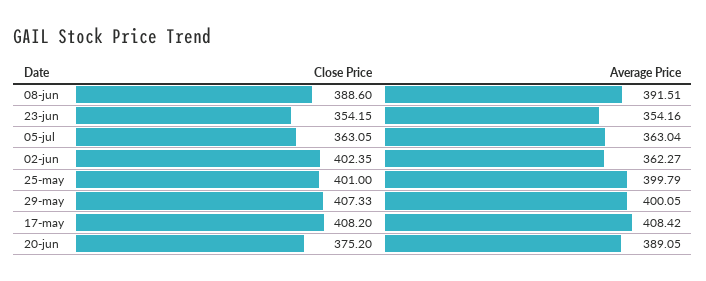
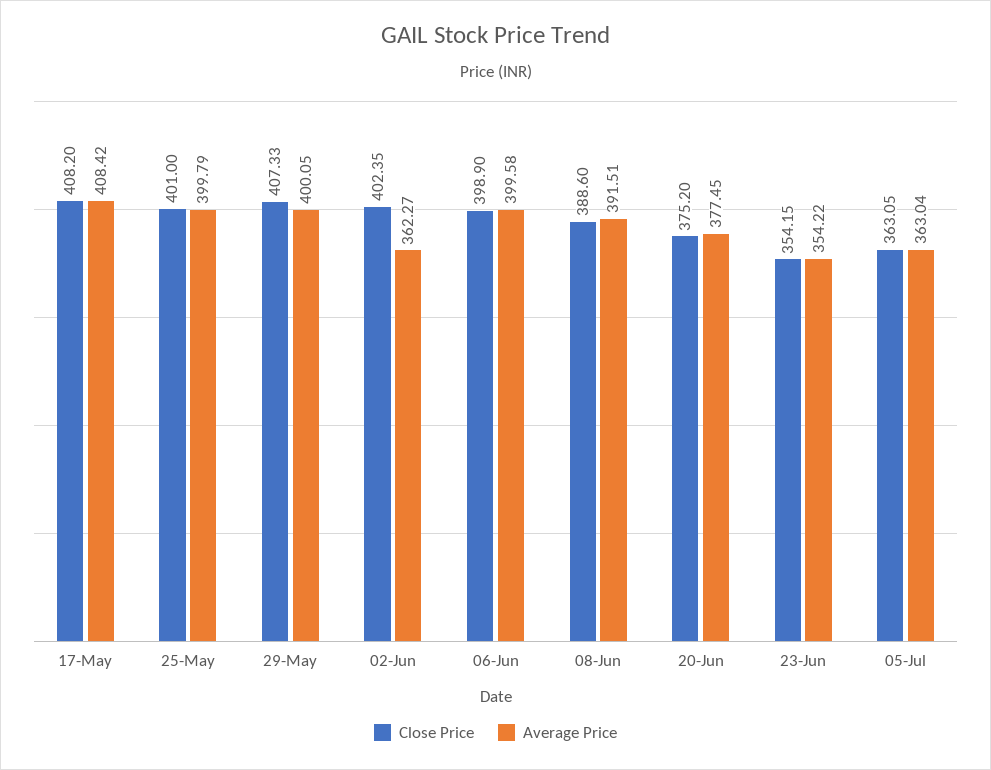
  {
    "Close Price": {
      "08-jun": 388.6,
      "23-jun": 354.15,
      "05-jul": 363.05,
      "02-jun": 402.35,
      "25-may": 401,
      "29-may": 407.33,
      "17-may": 408.2,
-     "20-jun": 375.2
+     "20-jun": 375.2,
+     "06-Jun": 398.9
    },
    "Average Price": {
      "08-jun": 391.51,
-     "23-jun": 354.16,
+     "23-jun": 354.22,
      "05-jul": 363.04,
      "02-jun": 362.27,
      "25-may": 399.79,
      "29-may": 400.05,
      "17-may": 408.42,
-     "20-jun": 389.05
+     "20-jun": 377.45,
+     "06-Jun": 399.58
    }
  }

